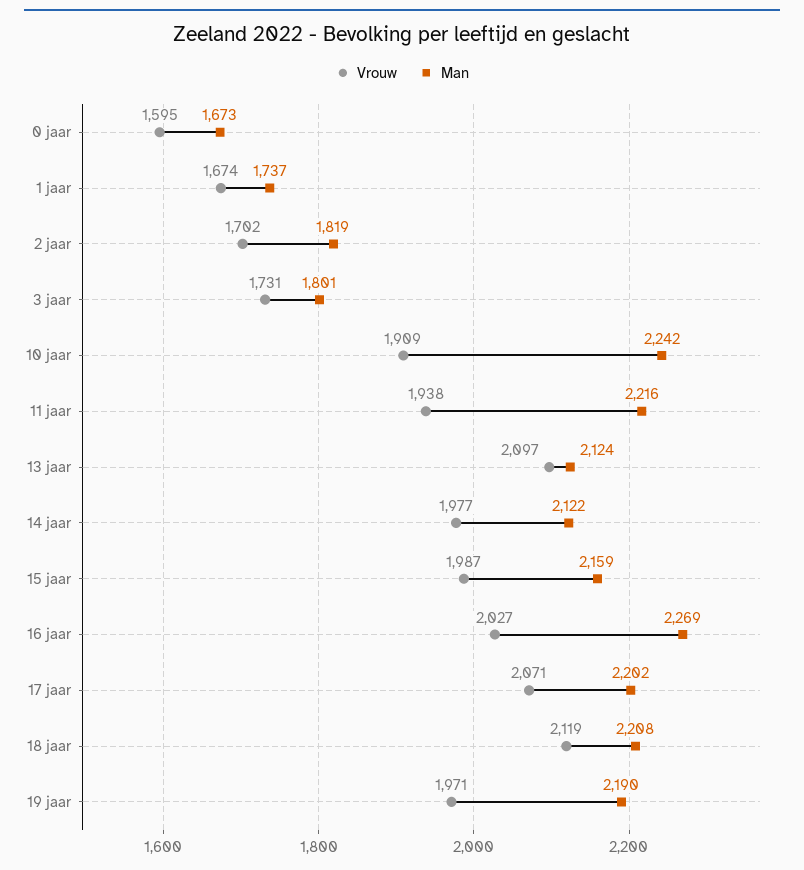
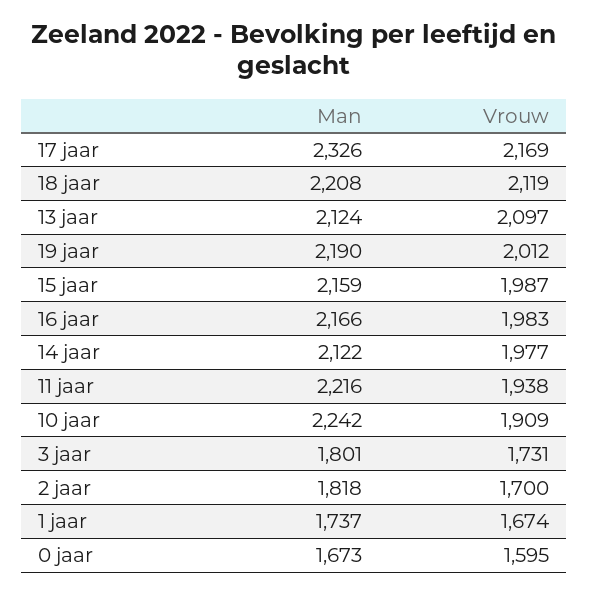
  {
    "Vrouw": {
      "0 jaar": 1595,
      "1 jaar": 1674,
-     "2 jaar": 1702,
+     "2 jaar": 1700,
      "3 jaar": 1731,
      "10 jaar": 1909,
      "11 jaar": 1938,
      "13 jaar": 2097,
      "14 jaar": 1977,
      "15 jaar": 1987,
-     "16 jaar": 2027,
+     "16 jaar": 1983,
-     "17 jaar": 2071,
+     "17 jaar": 2169,
      "18 jaar": 2119,
-     "19 jaar": 1971
+     "19 jaar": 2012
    },
    "Man": {
      "0 jaar": 1673,
      "1 jaar": 1737,
-     "2 jaar": 1819,
+     "2 jaar": 1818,
      "3 jaar": 1801,
      "10 jaar": 2242,
      "11 jaar": 2216,
      "13 jaar": 2124,
      "14 jaar": 2122,
      "15 jaar": 2159,
-     "16 jaar": 2269,
+     "16 jaar": 2166,
-     "17 jaar": 2202,
+     "17 jaar": 2326,
      "18 jaar": 2208,
      "19 jaar": 2190
    }
  }

